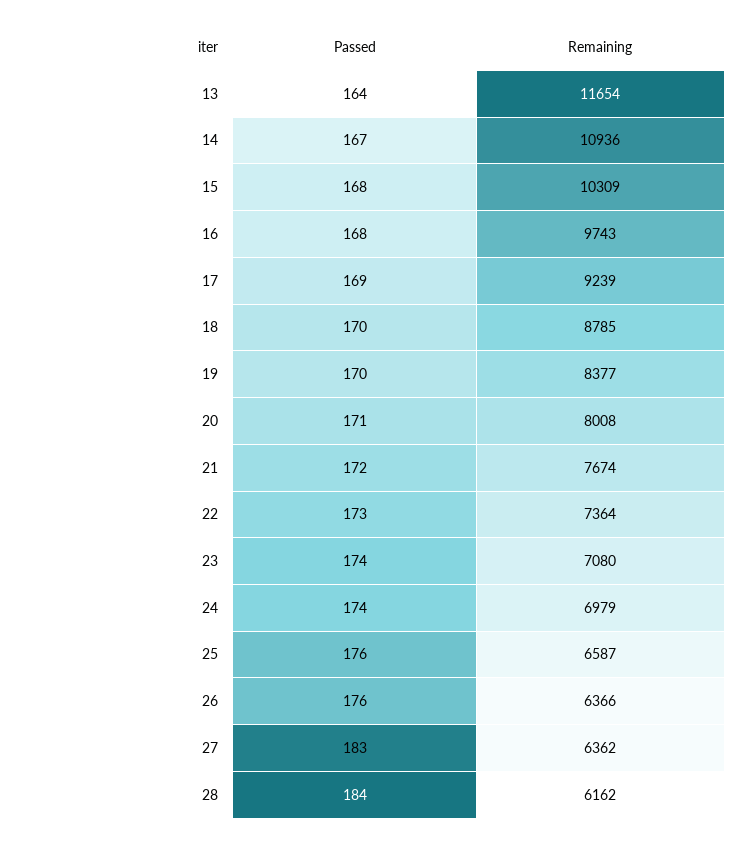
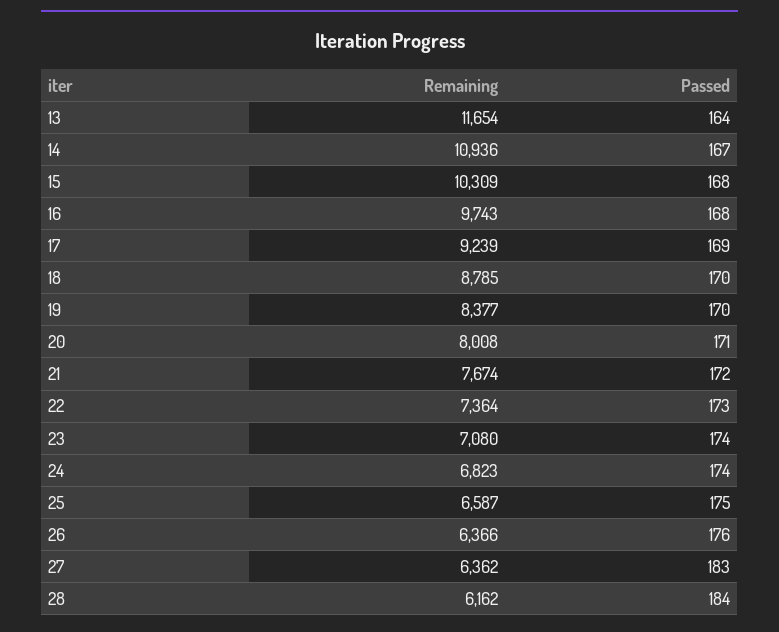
  {
    "Passed": {
      "13": 164,
      "14": 167,
      "15": 168,
      "16": 168,
      "17": 169,
      "18": 170,
      "19": 170,
      "20": 171,
      "21": 172,
      "22": 173,
      "23": 174,
      "24": 174,
-     "25": 176,
+     "25": 175,
      "26": 176,
      "27": 183,
      "28": 184
    },
    "Remaining": {
      "13": 11654,
      "14": 10936,
      "15": 10309,
      "16": 9743,
      "17": 9239,
      "18": 8785,
      "19": 8377,
      "20": 8008,
      "21": 7674,
      "22": 7364,
      "23": 7080,
-     "24": 6979,
+     "24": 6823,
      "25": 6587,
      "26": 6366,
      "27": 6362,
      "28": 6162
    }
  }

